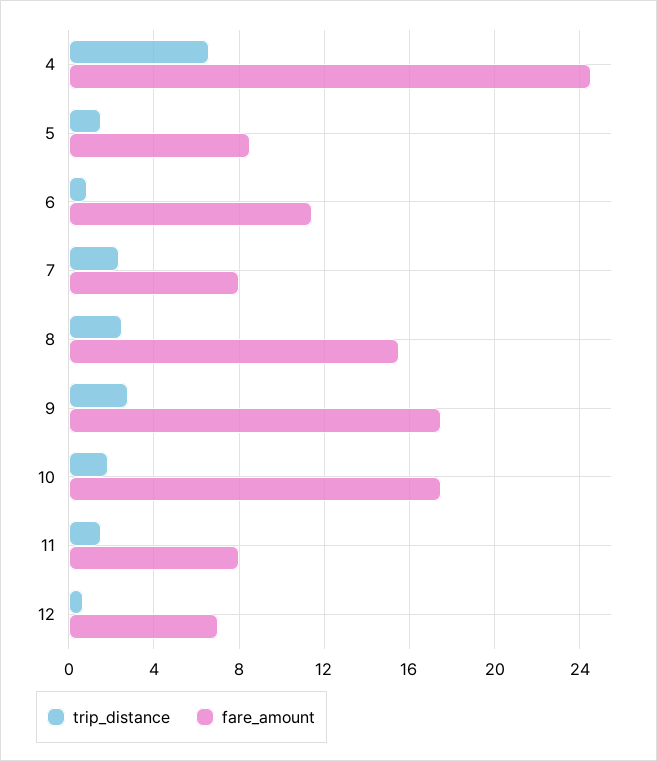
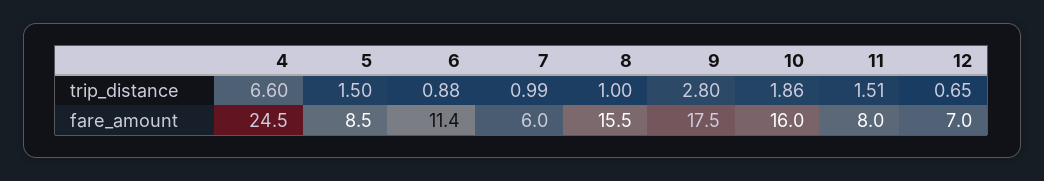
  {
    "trip_distance": {
      "4": 6.6,
      "5": 1.5,
      "6": 0.88,
-     "7": 2.5,
+     "7": 0.99,
-     "8": 2.5,
+     "8": 1,
      "9": 2.8,
      "10": 1.86,
      "11": 1.51,
      "12": 0.65
    },
    "fare_amount": {
      "4": 24.5,
      "5": 8.5,
      "6": 11.4,
-     "7": 8,
+     "7": 6,
      "8": 15.5,
      "9": 17.5,
-     "10": 17.5,
+     "10": 16,
      "11": 8,
      "12": 7
    }
  }

